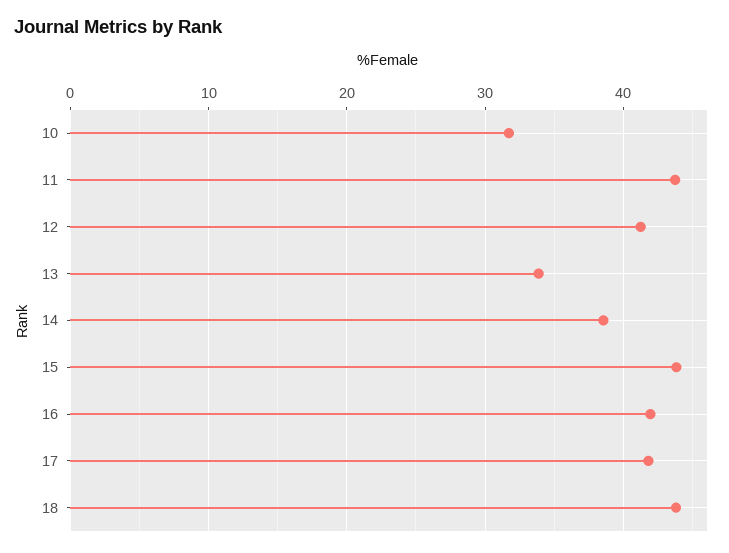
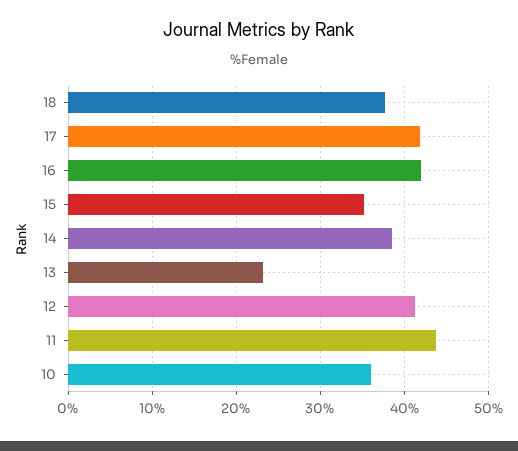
  {
-   "10": 32,
+   "10": 36,
    "11": 44,
    "12": 41,
-   "13": 34,
+   "13": 23,
    "14": 39,
-   "15": 44,
+   "15": 35,
    "16": 42,
    "17": 42,
-   "18": 44
+   "18": 38
  }

